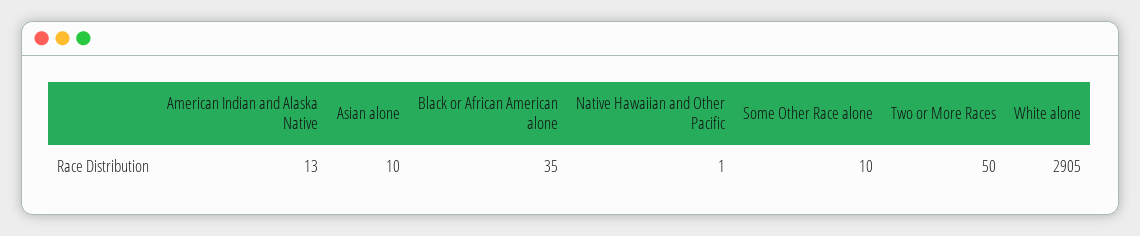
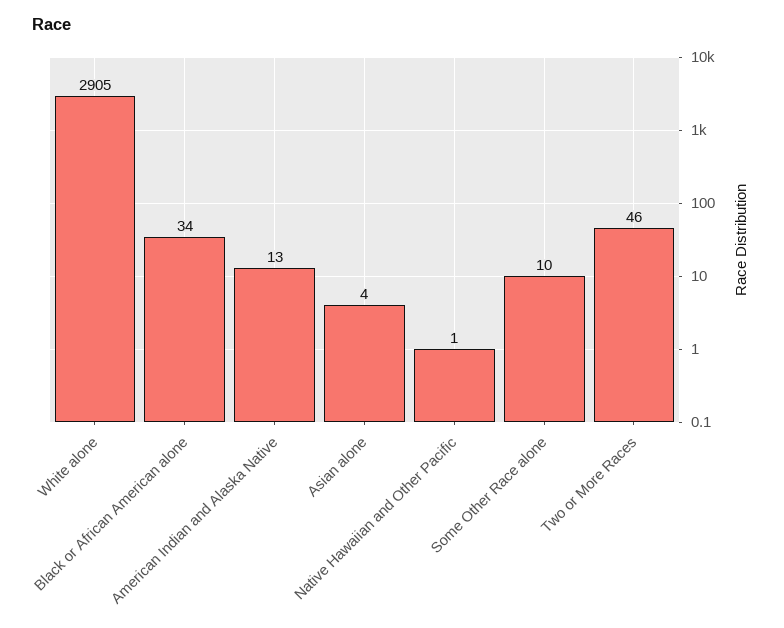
  {
    "American Indian and Alaska Native": 13,
-   "Asian alone": 10,
+   "Asian alone": 4,
-   "Black or African American alone": 35,
+   "Black or African American alone": 34,
    "Native Hawaiian and Other Pacific": 1,
    "Some Other Race alone": 10,
-   "Two or More Races": 50,
+   "Two or More Races": 46,
    "White alone": 2905
  }

